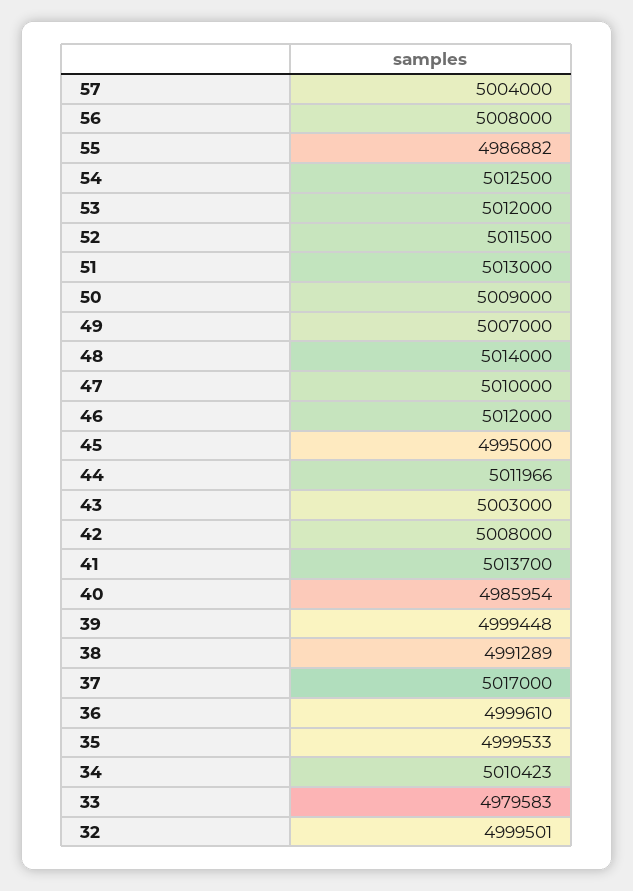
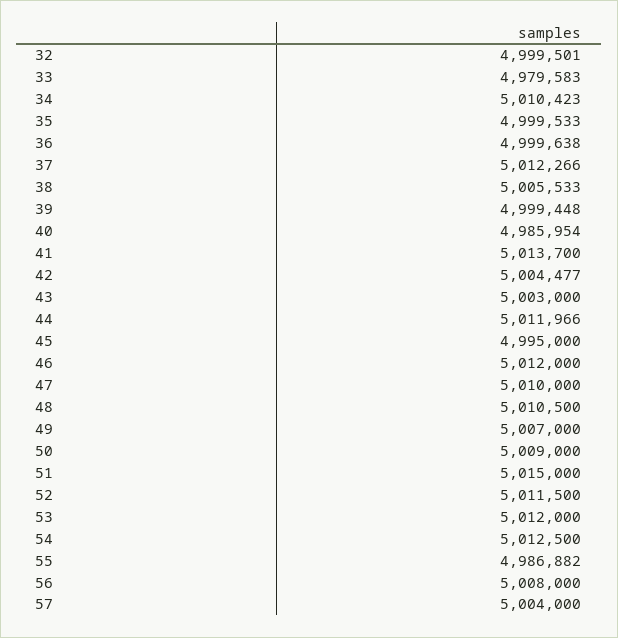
  {
    "57": 5004000,
    "56": 5008000,
    "55": 4986882,
    "54": 5012500,
    "53": 5012000,
    "52": 5011500,
-   "51": 5013000,
+   "51": 5015000,
    "50": 5009000,
    "49": 5007000,
-   "48": 5014000,
+   "48": 5010500,
    "47": 5010000,
    "46": 5012000,
    "45": 4995000,
    "44": 5011966,
    "43": 5003000,
-   "42": 5008000,
+   "42": 5004477,
    "41": 5013700,
    "40": 4985954,
    "39": 4999448,
-   "38": 4991289,
+   "38": 5005533,
-   "37": 5017000,
+   "37": 5012266,
-   "36": 4999610,
+   "36": 4999638,
    "35": 4999533,
    "34": 5010423,
    "33": 4979583,
    "32": 4999501
  }

